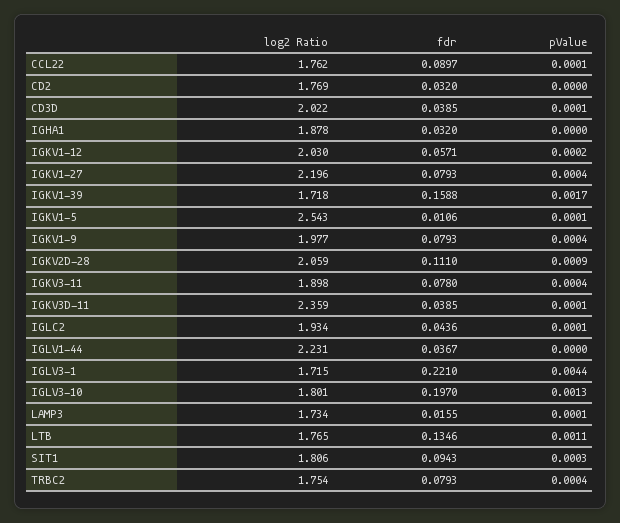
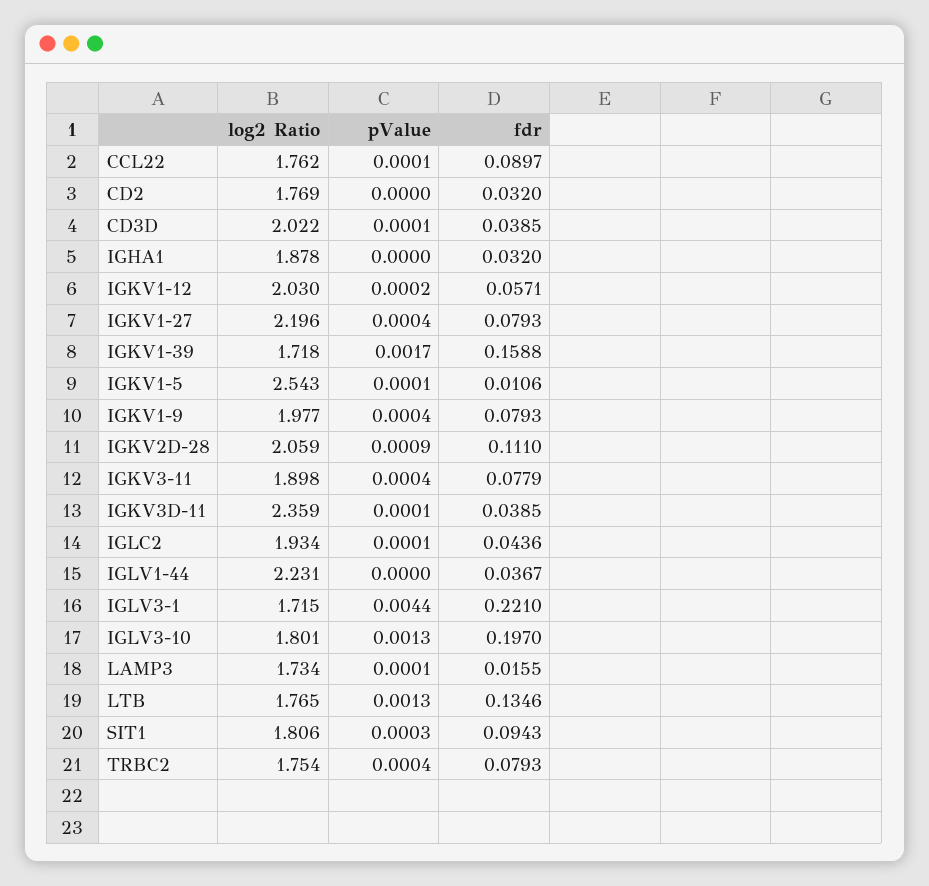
  {
    "log2 Ratio": {
      "CCL22": 1.762,
      "CD2": 1.769,
      "CD3D": 2.022,
      "IGHA1": 1.878,
      "IGKV1-12": 2.03,
      "IGKV1-27": 2.196,
      "IGKV1-39": 1.718,
      "IGKV1-5": 2.543,
      "IGKV1-9": 1.977,
      "IGKV2D-28": 2.059,
      "IGKV3-11": 1.898,
      "IGKV3D-11": 2.359,
      "IGLC2": 1.934,
      "IGLV1-44": 2.231,
      "IGLV3-1": 1.715,
      "IGLV3-10": 1.801,
      "LAMP3": 1.734,
      "LTB": 1.765,
      "SIT1": 1.806,
      "TRBC2": 1.754
    },
    "fdr": {
      "CCL22": 0.0897,
      "CD2": 0.032,
      "CD3D": 0.0385,
      "IGHA1": 0.032,
      "IGKV1-12": 0.0571,
      "IGKV1-27": 0.0793,
      "IGKV1-39": 0.1588,
      "IGKV1-5": 0.0106,
      "IGKV1-9": 0.0793,
      "IGKV2D-28": 0.111,
-     "IGKV3-11": 0.078,
+     "IGKV3-11": 0.0779,
      "IGKV3D-11": 0.0385,
      "IGLC2": 0.0436,
      "IGLV1-44": 0.0367,
      "IGLV3-1": 0.221,
      "IGLV3-10": 0.197,
      "LAMP3": 0.0155,
      "LTB": 0.1346,
      "SIT1": 0.0943,
      "TRBC2": 0.0793
    },
    "pValue": {
      "CCL22": 0.0001,
      "CD2": 0,
      "CD3D": 0.0001,
      "IGHA1": 0,
      "IGKV1-12": 0.0002,
      "IGKV1-27": 0.0004,
      "IGKV1-39": 0.0017,
      "IGKV1-5": 0.0001,
      "IGKV1-9": 0.0004,
      "IGKV2D-28": 0.0009,
      "IGKV3-11": 0.0004,
      "IGKV3D-11": 0.0001,
      "IGLC2": 0.0001,
      "IGLV1-44": 0,
      "IGLV3-1": 0.0044,
      "IGLV3-10": 0.0013,
      "LAMP3": 0.0001,
-     "LTB": 0.0011,
+     "LTB": 0.0013,
      "SIT1": 0.0003,
      "TRBC2": 0.0004
    }
  }

